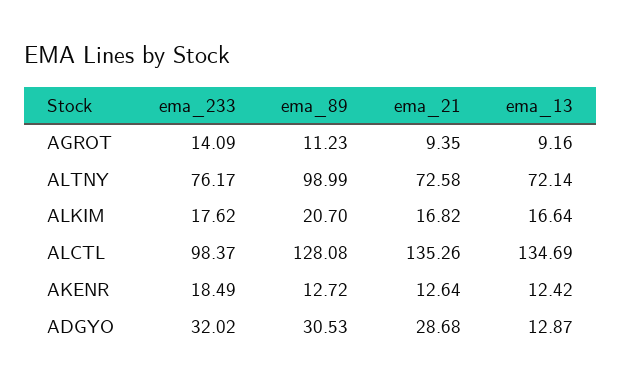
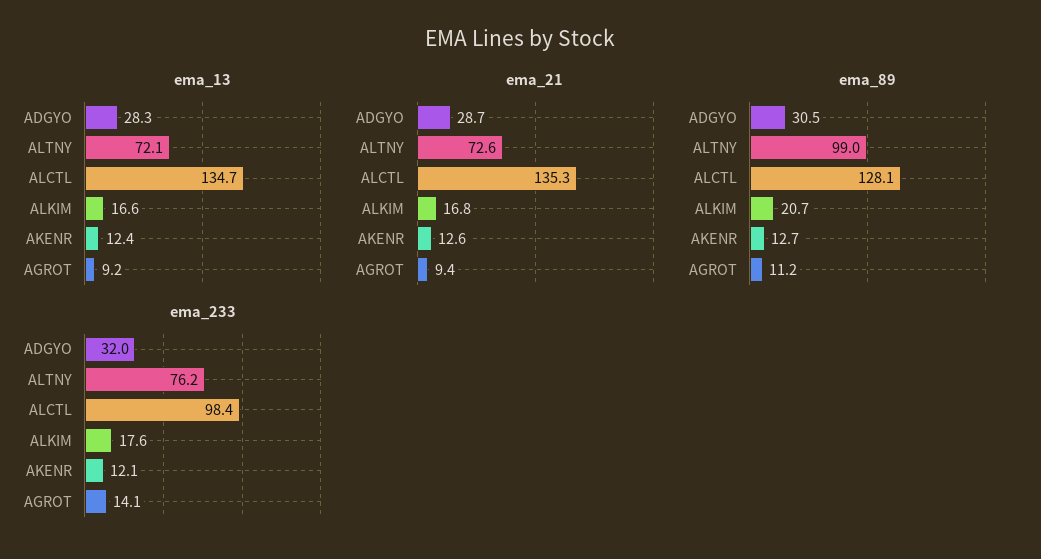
  {
    "ema_233": {
      "AGROT": 14.09,
      "ALTNY": 76.17,
      "ALKIM": 17.62,
      "ALCTL": 98.37,
-     "AKENR": 18.49,
+     "AKENR": 12.1,
      "ADGYO": 32.02
    },
    "ema_89": {
      "AGROT": 11.23,
      "ALTNY": 98.99,
      "ALKIM": 20.7,
      "ALCTL": 128.08,
      "AKENR": 12.72,
      "ADGYO": 30.53
    },
    "ema_21": {
      "AGROT": 9.35,
      "ALTNY": 72.58,
      "ALKIM": 16.82,
      "ALCTL": 135.26,
      "AKENR": 12.64,
      "ADGYO": 28.68
    },
    "ema_13": {
      "AGROT": 9.16,
      "ALTNY": 72.14,
      "ALKIM": 16.64,
      "ALCTL": 134.69,
      "AKENR": 12.42,
-     "ADGYO": 12.87
+     "ADGYO": 28.3
    }
  }

